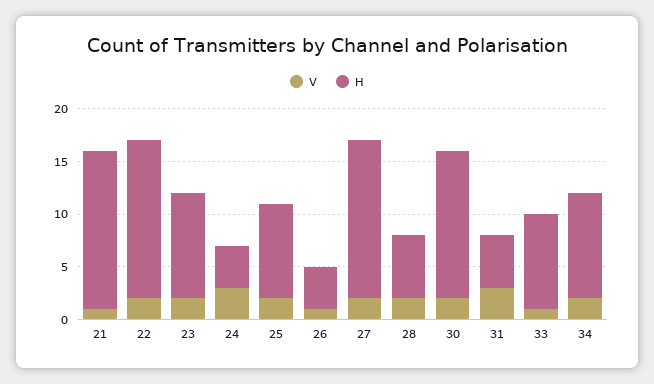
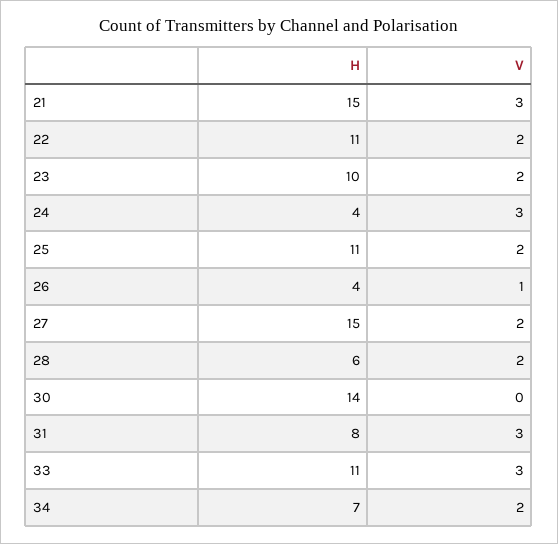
  {
    "V": {
-     "21": 1,
+     "21": 3,
      "22": 2,
      "23": 2,
      "24": 3,
      "25": 2,
      "26": 1,
      "27": 2,
      "28": 2,
-     "30": 2,
+     "30": 0,
      "31": 3,
-     "33": 1,
+     "33": 3,
      "34": 2
    },
    "H": {
      "21": 15,
-     "22": 15,
+     "22": 11,
      "23": 10,
      "24": 4,
-     "25": 9,
+     "25": 11,
      "26": 4,
      "27": 15,
      "28": 6,
      "30": 14,
-     "31": 5,
+     "31": 8,
-     "33": 9,
+     "33": 11,
-     "34": 10
+     "34": 7
    }
  }

